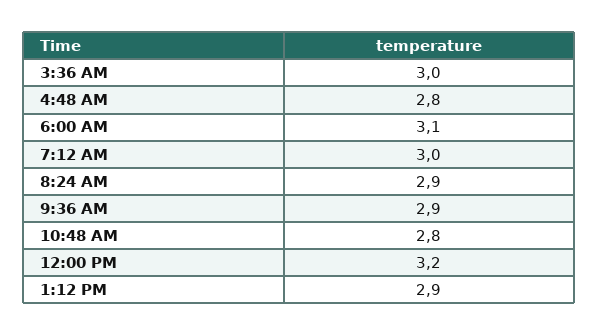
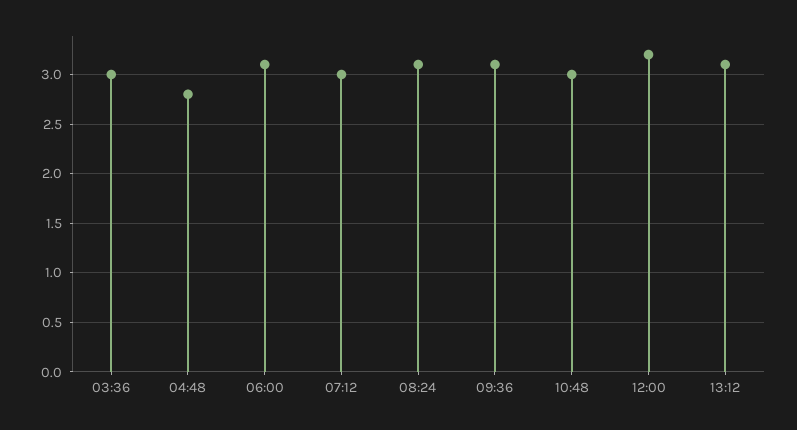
  {
    "3:36 AM": 3,
    "4:48 AM": 2.8,
    "6:00 AM": 3.1,
    "7:12 AM": 3,
-   "8:24 AM": 2.9,
+   "8:24 AM": 3.1,
-   "9:36 AM": 2.9,
+   "9:36 AM": 3.1,
-   "10:48 AM": 2.8,
+   "10:48 AM": 3,
    "12:00 PM": 3.2,
-   "1:12 PM": 2.9
+   "1:12 PM": 3.1
  }

